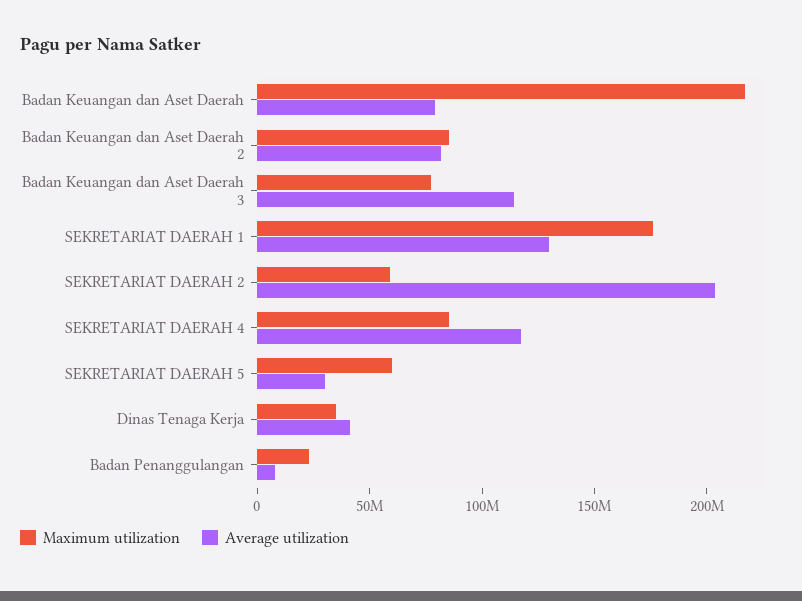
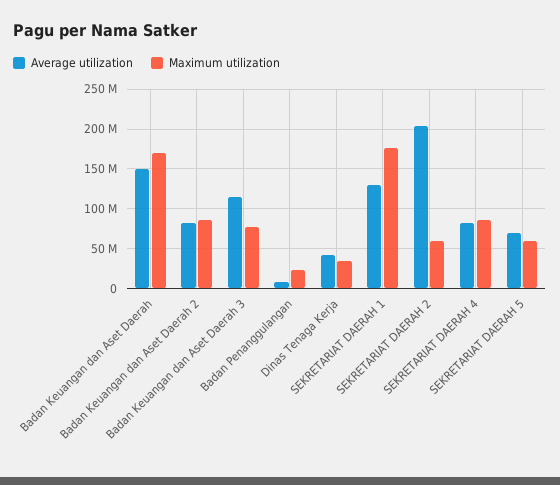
  {
    "Maximum utilization": {
-     "Badan Keuangan dan Aset Daerah": 220000000,
+     "Badan Keuangan dan Aset Daerah": 170000000,
      "Badan Keuangan dan Aset Daerah 2": 90000000,
      "Badan Keuangan dan Aset Daerah 3": 80000000,
      "SEKRETARIAT DAERAH 1": 180000000,
      "SEKRETARIAT DAERAH 2": 60000000,
      "SEKRETARIAT DAERAH 4": 90000000,
      "SEKRETARIAT DAERAH 5": 60000000,
      "Dinas Tenaga Kerja": 30000000,
      "Badan Penanggulangan": 20000000
    },
    "Average utilization": {
-     "Badan Keuangan dan Aset Daerah": 80000000,
+     "Badan Keuangan dan Aset Daerah": 150000000,
      "Badan Keuangan dan Aset Daerah 2": 80000000,
      "Badan Keuangan dan Aset Daerah 3": 110000000,
      "SEKRETARIAT DAERAH 1": 130000000,
      "SEKRETARIAT DAERAH 2": 200000000,
-     "SEKRETARIAT DAERAH 4": 120000000,
+     "SEKRETARIAT DAERAH 4": 80000000,
-     "SEKRETARIAT DAERAH 5": 30000000,
+     "SEKRETARIAT DAERAH 5": 70000000,
      "Dinas Tenaga Kerja": 40000000,
      "Badan Penanggulangan": 10000000
    }
  }

